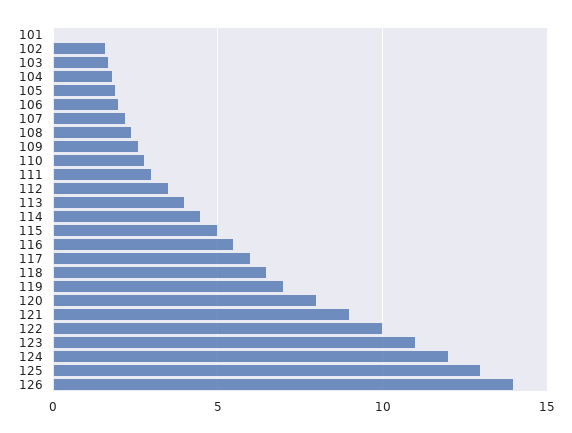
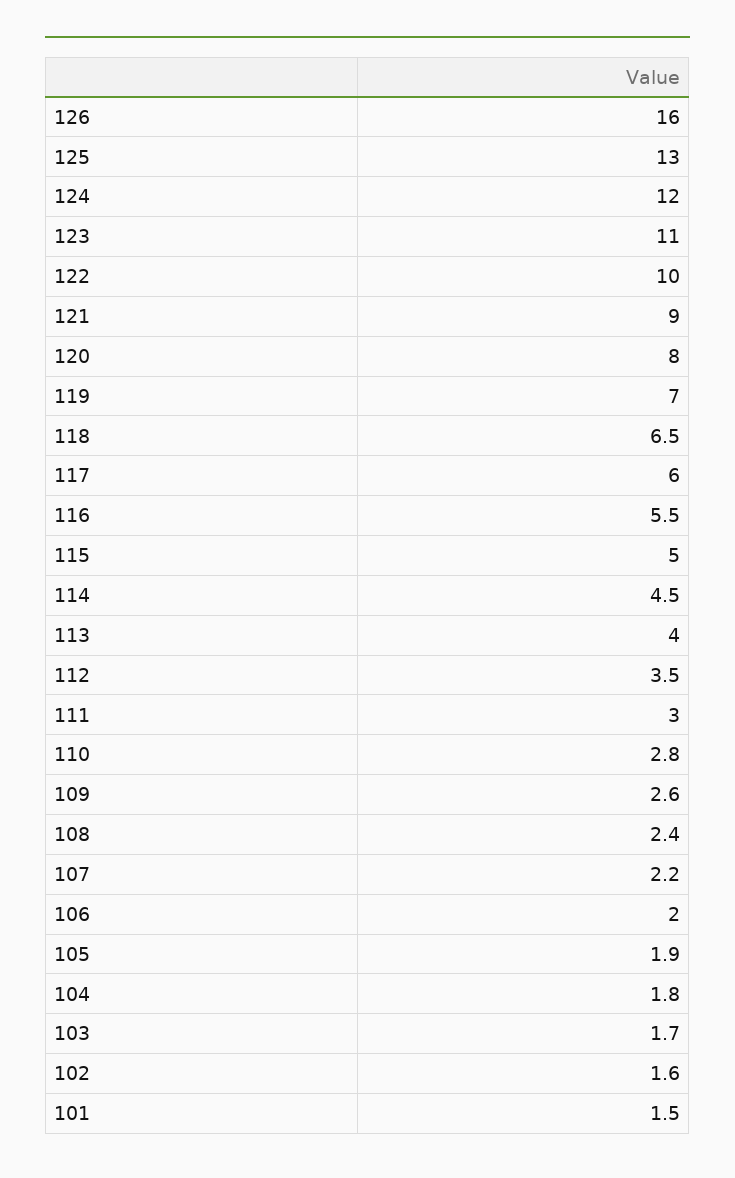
  {
-   "101": 0,
+   "101": 1.5,
    "102": 1.6,
    "103": 1.7,
    "104": 1.8,
    "105": 1.9,
    "106": 2,
    "107": 2.2,
    "108": 2.4,
    "109": 2.6,
    "110": 2.8,
    "111": 3,
    "112": 3.5,
    "113": 4,
    "114": 4.5,
    "115": 5,
    "116": 5.5,
    "117": 6,
    "118": 6.5,
    "119": 7,
    "120": 8,
    "121": 9,
    "122": 10,
    "123": 11,
    "124": 12,
    "125": 13,
-   "126": 14
+   "126": 16
  }

